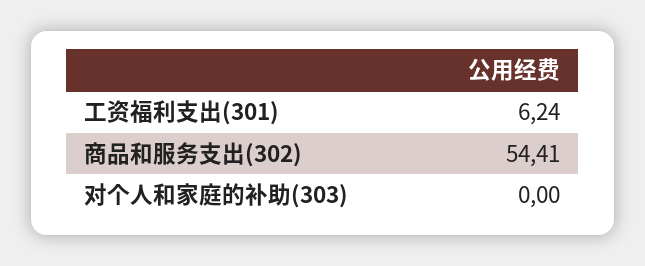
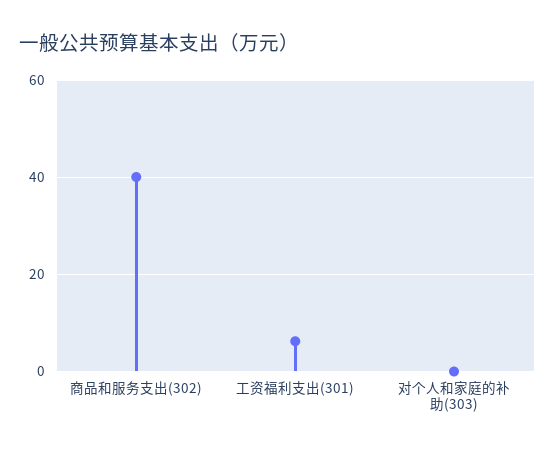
  {
    "工资福利支出(301)": 6.24,
-   "商品和服务支出(302)": 54.41,
+   "商品和服务支出(302)": 40,
    "对个人和家庭的补助(303)": 0
  }

